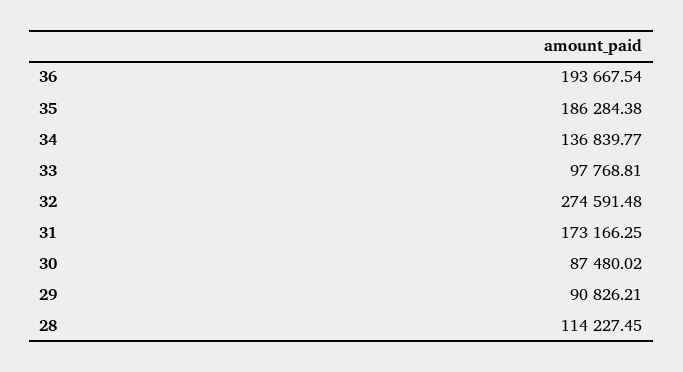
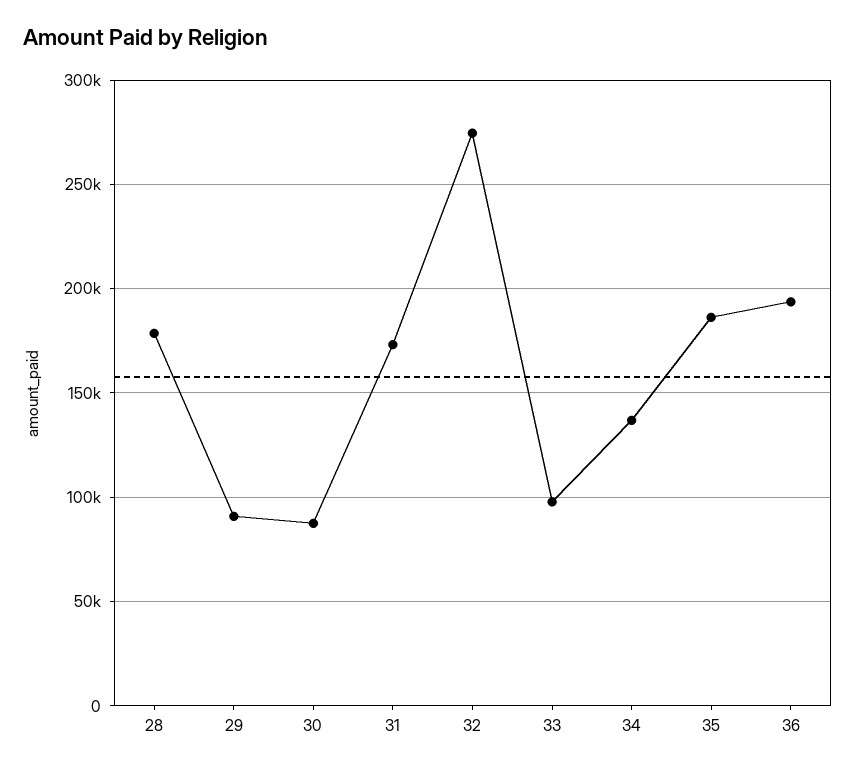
  {
    "36": 193667.54,
    "35": 186284.38,
    "34": 136839.77,
    "33": 97768.81,
    "32": 274591.48,
    "31": 173166.25,
    "30": 87480.02,
    "29": 90826.21,
-   "28": 114227.45
+   "28": 180000
  }

